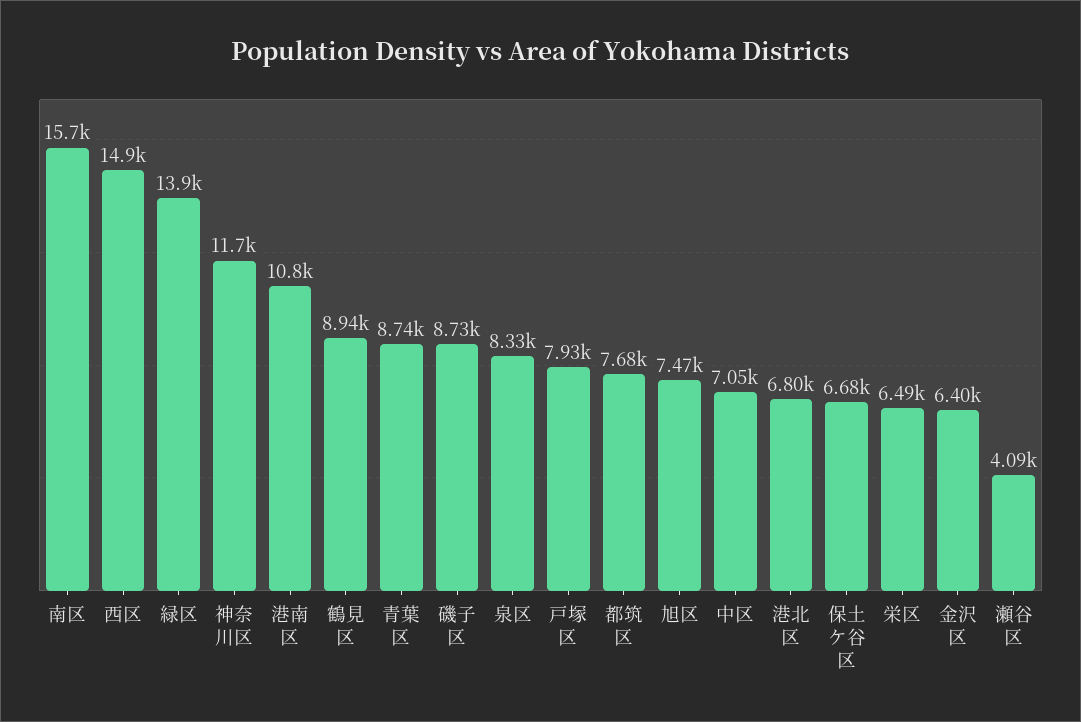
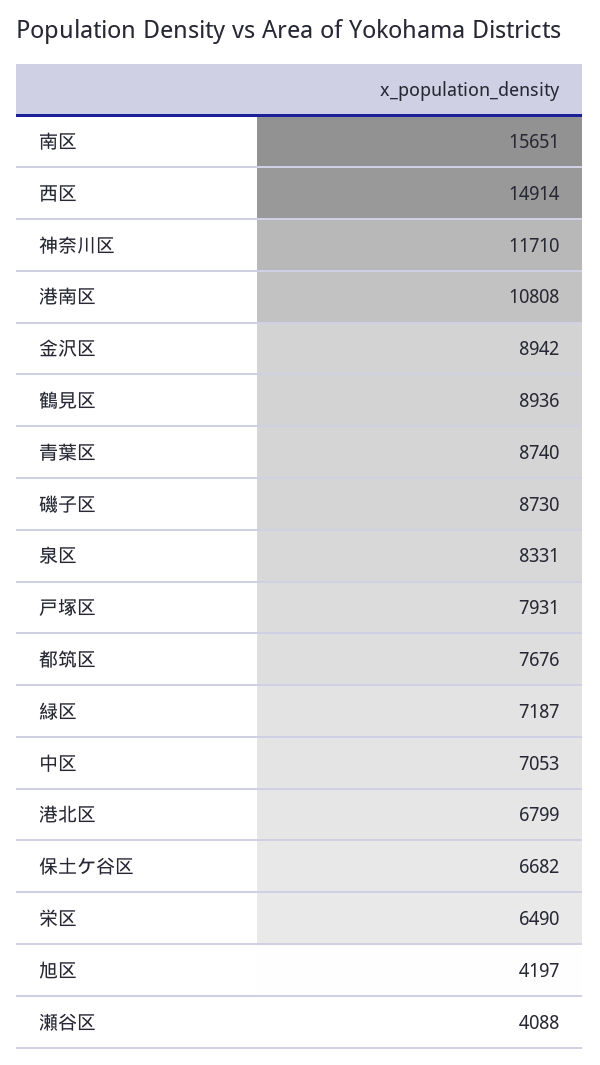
  {
    "南区": 15651,
    "西区": 14914,
-   "緑区": 13900,
+   "緑区": 7187,
    "神奈川区": 11710,
    "港南区": 10808,
    "鶴見区": 8936,
    "青葉区": 8740,
    "磯子区": 8730,
    "泉区": 8331,
    "戸塚区": 7931,
    "都筑区": 7676,
-   "旭区": 7470,
+   "旭区": 4197,
    "中区": 7053,
    "港北区": 6799,
    "保土ケ谷区": 6682,
    "栄区": 6490,
-   "金沢区": 6400,
+   "金沢区": 8942,
    "瀬谷区": 4088
  }

